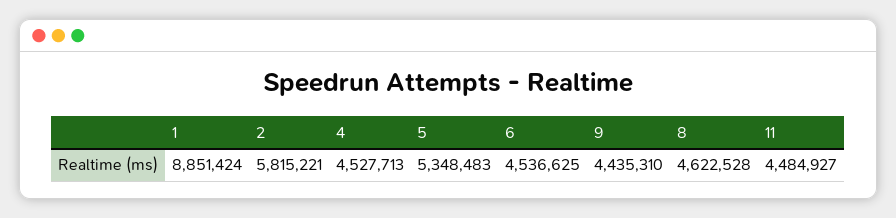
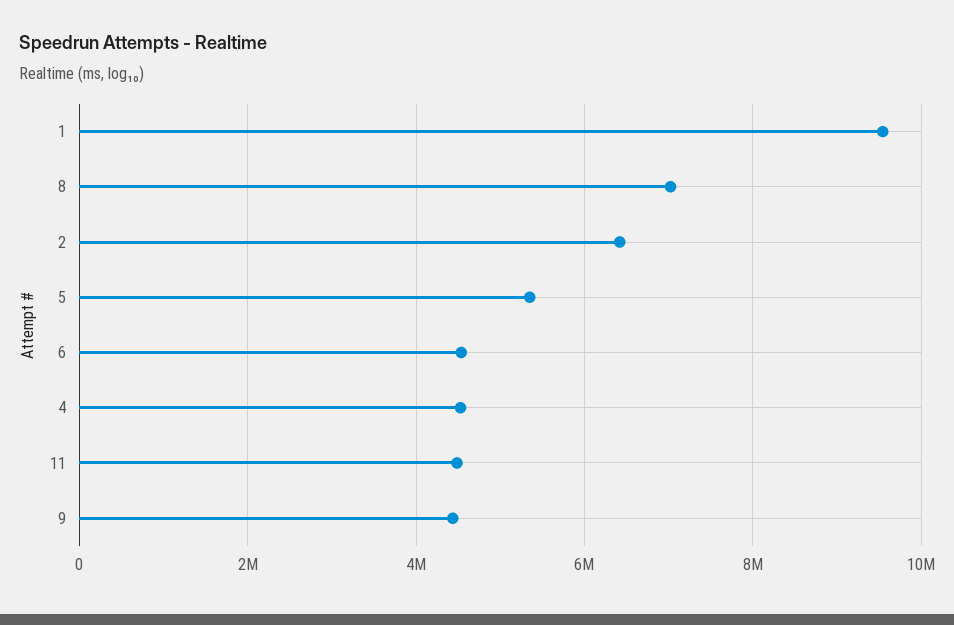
  {
-   "1": 8851424,
+   "1": 9600000,
-   "2": 5815221,
+   "2": 6400000,
    "4": 4527713,
    "5": 5348483,
    "6": 4536625,
    "9": 4435310,
-   "8": 4622528,
+   "8": 7000000,
    "11": 4484927
  }

